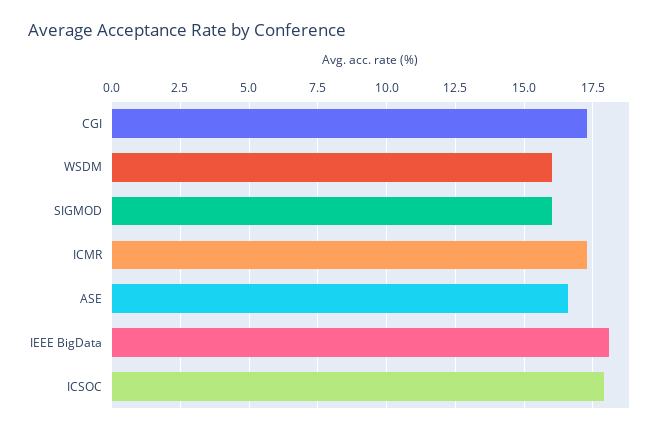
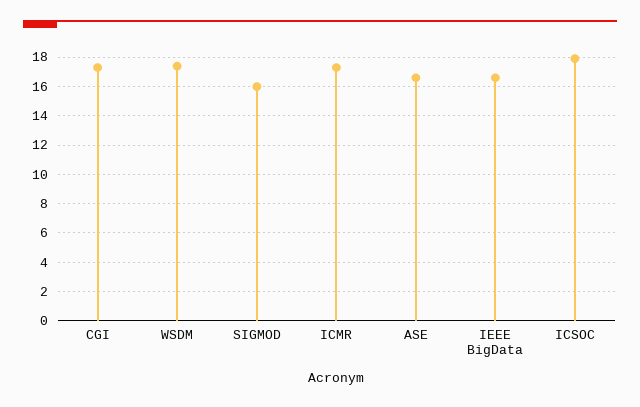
  {
    "CGI": 17.5,
-   "WSDM": 16,
+   "WSDM": 17.5,
    "SIGMOD": 16,
    "ICMR": 17.5,
    "ASE": 16.5,
-   "IEEE BigData": 18,
+   "IEEE BigData": 16.5,
    "ICSOC": 18
  }

